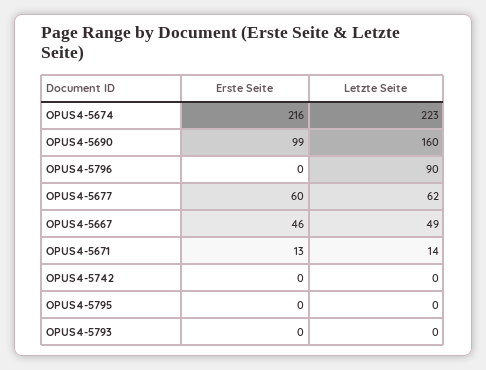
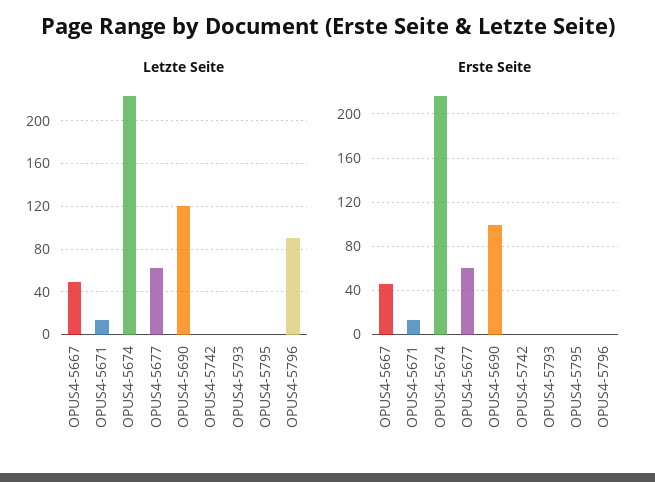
  {
    "Erste Seite": {
      "OPUS4-5674": 216,
      "OPUS4-5690": 99,
      "OPUS4-5796": 0,
      "OPUS4-5677": 60,
      "OPUS4-5667": 46,
      "OPUS4-5671": 13,
      "OPUS4-5742": 0,
      "OPUS4-5795": 0,
      "OPUS4-5793": 0
    },
    "Letzte Seite": {
      "OPUS4-5674": 223,
-     "OPUS4-5690": 160,
+     "OPUS4-5690": 120,
      "OPUS4-5796": 90,
      "OPUS4-5677": 62,
      "OPUS4-5667": 49,
      "OPUS4-5671": 14,
      "OPUS4-5742": 0,
      "OPUS4-5795": 0,
      "OPUS4-5793": 0
    }
  }

